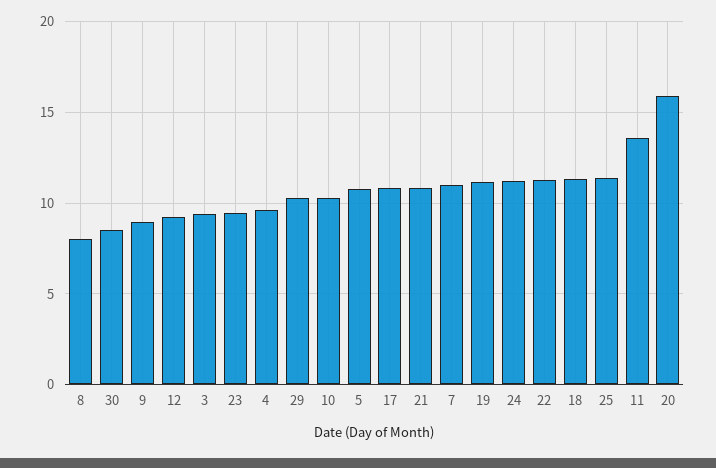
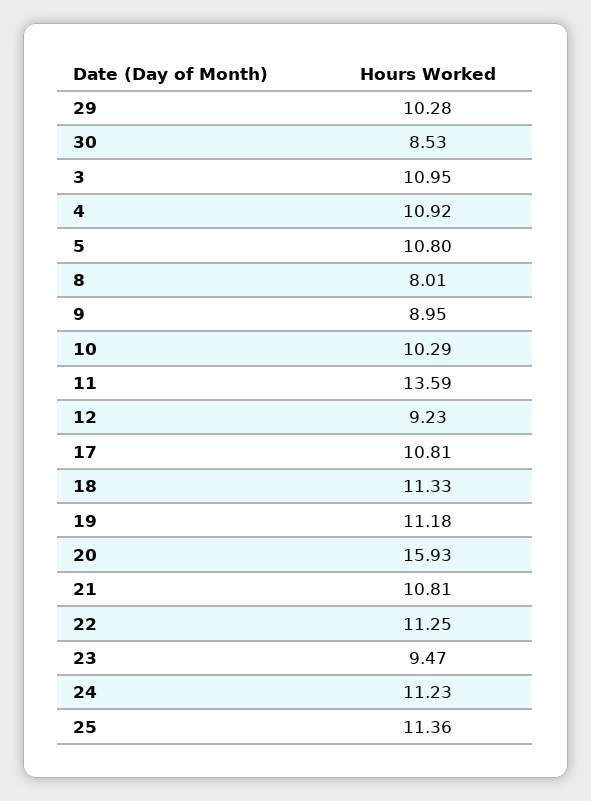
  {
    "8": 8.01,
    "30": 8.53,
    "9": 8.95,
    "12": 9.23,
-   "3": 9.5,
+   "3": 10.95,
    "23": 9.47,
-   "4": 9.5,
+   "4": 10.92,
    "29": 10.28,
    "10": 10.29,
    "5": 10.8,
    "17": 10.81,
    "21": 10.81,
-   "7": 11,
    "19": 11.18,
    "24": 11.23,
    "22": 11.25,
    "18": 11.33,
    "25": 11.36,
    "11": 13.59,
    "20": 15.93
  }

